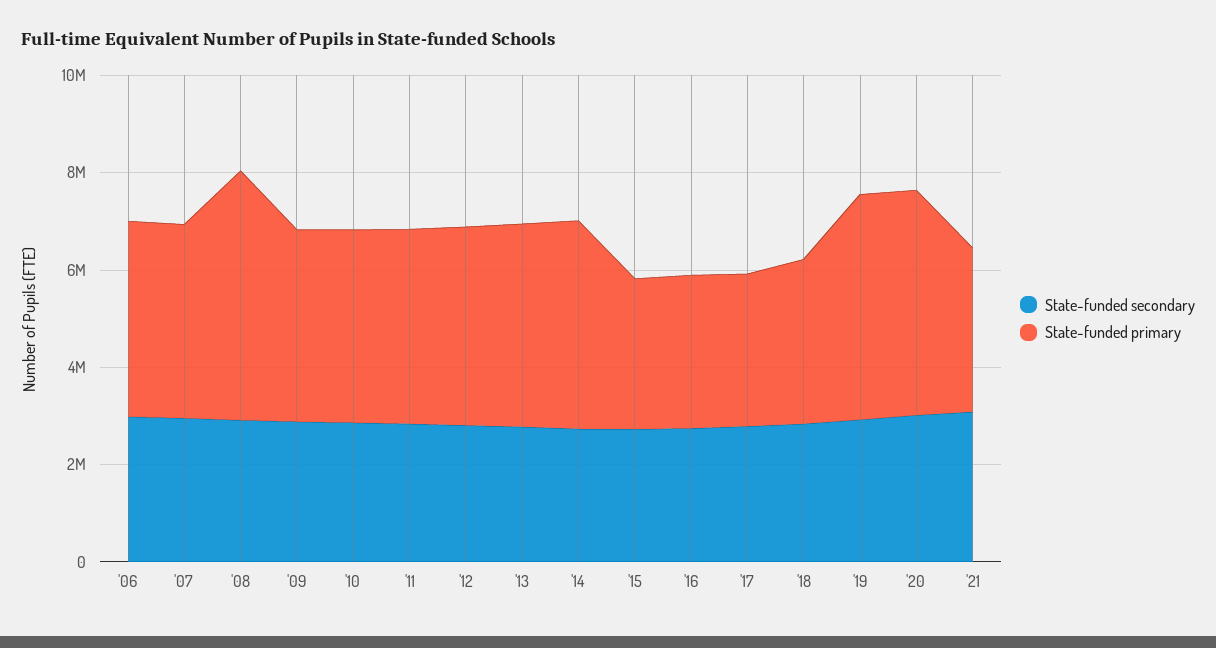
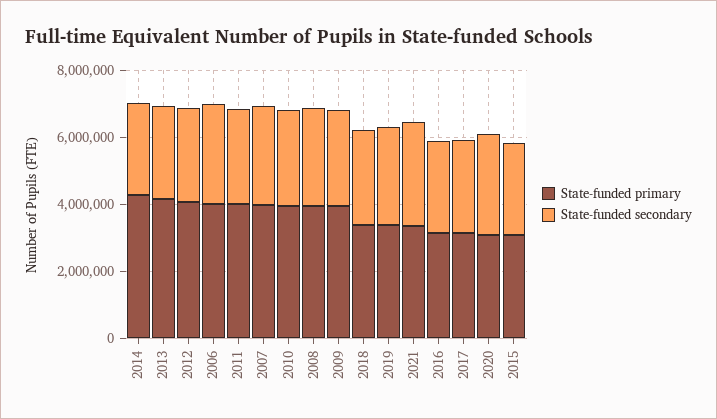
  {
    "State-funded secondary": {
      "'06": 3000000,
      "'07": 3000000,
      "'08": 3000000,
      "'09": 3000000,
      "'10": 3000000,
      "'11": 3000000,
      "'12": 3000000,
      "'13": 3000000,
      "'14": 2500000,
      "'15": 2500000,
      "'16": 2500000,
      "'17": 3000000,
      "'18": 3000000,
      "'19": 3000000,
      "'20": 3000000,
      "'21": 3000000
    },
    "State-funded primary": {
      "'06": 4000000,
      "'07": 4000000,
-     "'08": 5000000,
+     "'08": 4000000,
      "'09": 4000000,
      "'10": 4000000,
      "'11": 4000000,
      "'12": 4000000,
      "'13": 4000000,
      "'14": 4500000,
      "'15": 3000000,
      "'16": 3000000,
      "'17": 3000000,
      "'18": 3500000,
-     "'19": 4500000,
+     "'19": 3500000,
-     "'20": 4500000,
+     "'20": 3000000,
      "'21": 3500000
    }
  }

